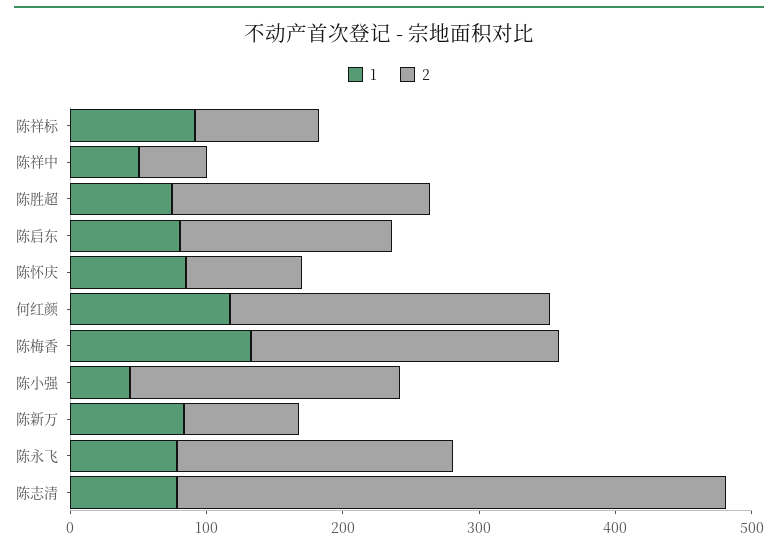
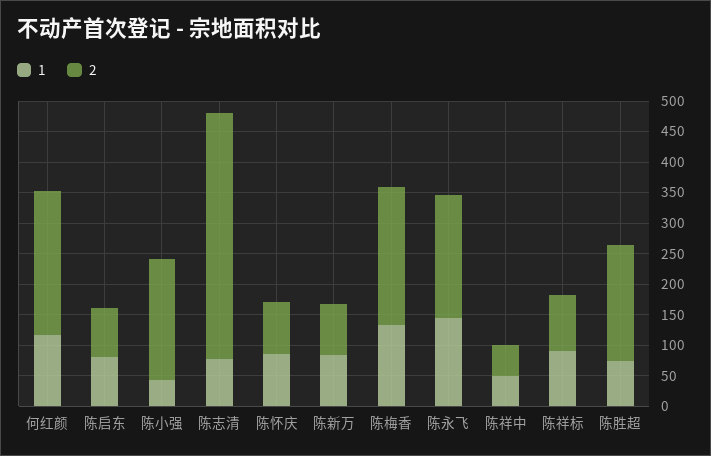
  {
    "1": {
      "陈祥标": 100,
      "陈祥中": 60,
      "陈胜超": 80,
      "陈启东": 80,
      "陈怀庆": 80,
      "何红颜": 120,
      "陈梅香": 140,
      "陈小强": 40,
      "陈新万": 80,
-     "陈永飞": 80,
+     "陈永飞": 150,
      "陈志清": 80
    },
    "2": {
      "陈祥标": 100,
      "陈祥中": 60,
      "陈胜超": 180,
-     "陈启东": 160,
+     "陈启东": 75,
      "陈怀庆": 80,
      "何红颜": 240,
      "陈梅香": 220,
      "陈小强": 200,
      "陈新万": 80,
      "陈永飞": 200,
      "陈志清": 400
    }
  }

